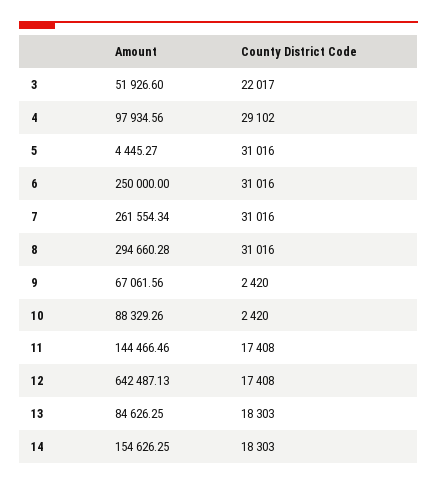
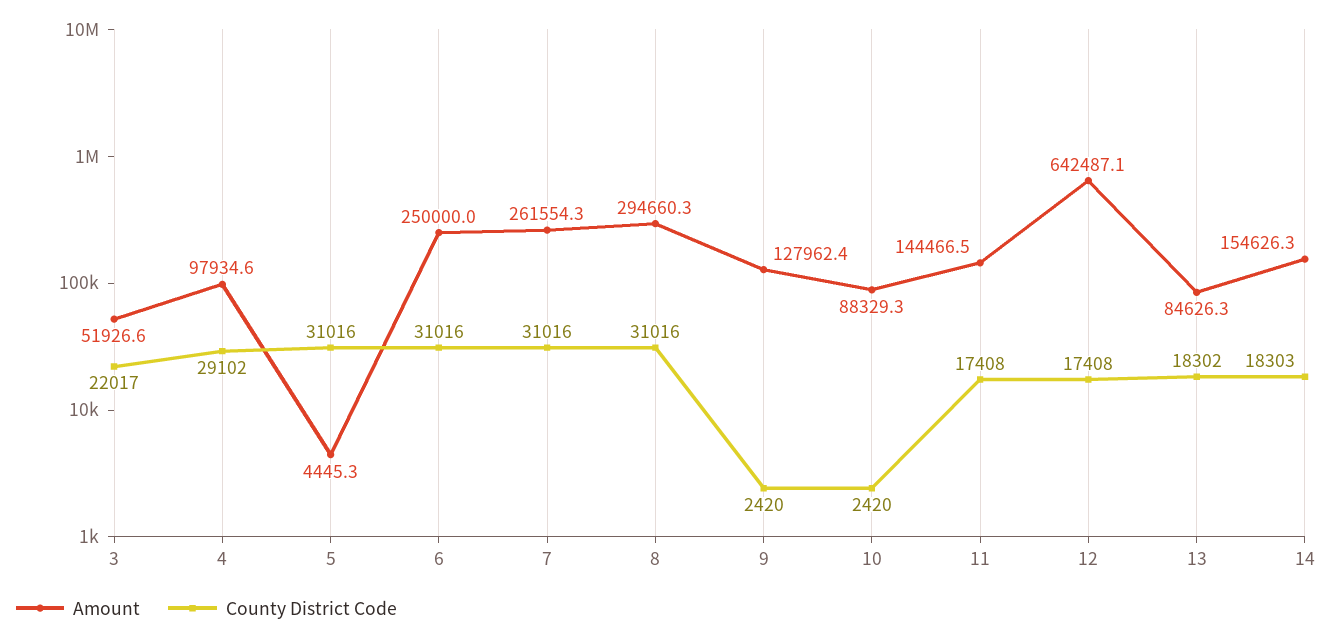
  {
    "Amount": {
      "3": 51926.6,
      "4": 97934.56,
      "5": 4445.27,
      "6": 250000,
      "7": 261554.34,
      "8": 294660.28,
-     "9": 67061.56,
+     "9": 127962.4,
      "10": 88329.26,
      "11": 144466.46,
      "12": 642487.13,
      "13": 84626.25,
      "14": 154626.25
    },
    "County District Code": {
      "3": 22017,
      "4": 29102,
      "5": 31016,
      "6": 31016,
      "7": 31016,
      "8": 31016,
      "9": 2420,
      "10": 2420,
      "11": 17408,
      "12": 17408,
-     "13": 18303,
+     "13": 18302,
      "14": 18303
    }
  }

